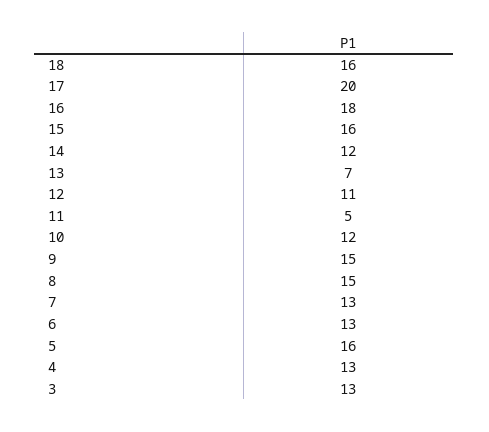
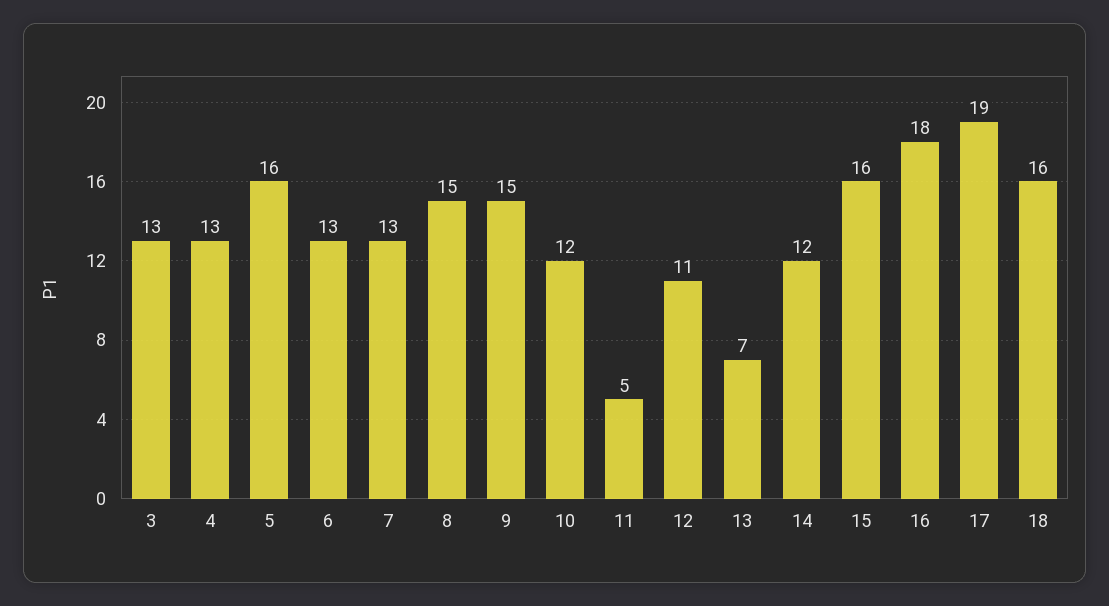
  {
    "18": 16,
-   "17": 20,
+   "17": 19,
    "16": 18,
    "15": 16,
    "14": 12,
    "13": 7,
    "12": 11,
    "11": 5,
    "10": 12,
    "9": 15,
    "8": 15,
    "7": 13,
    "6": 13,
    "5": 16,
    "4": 13,
    "3": 13
  }

